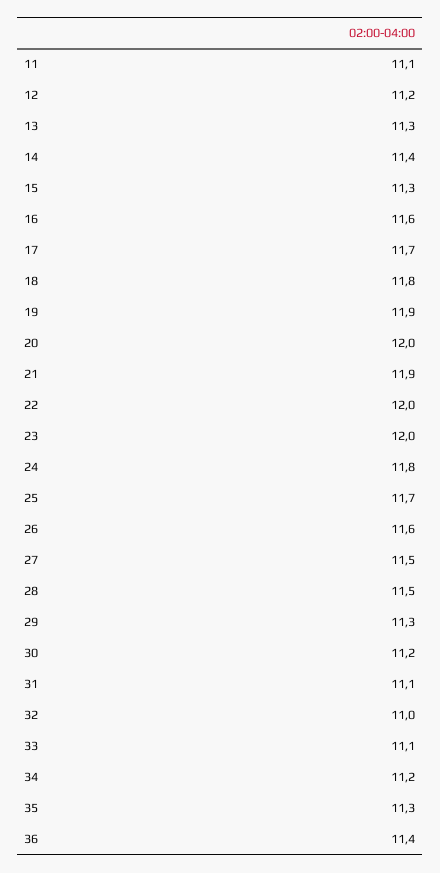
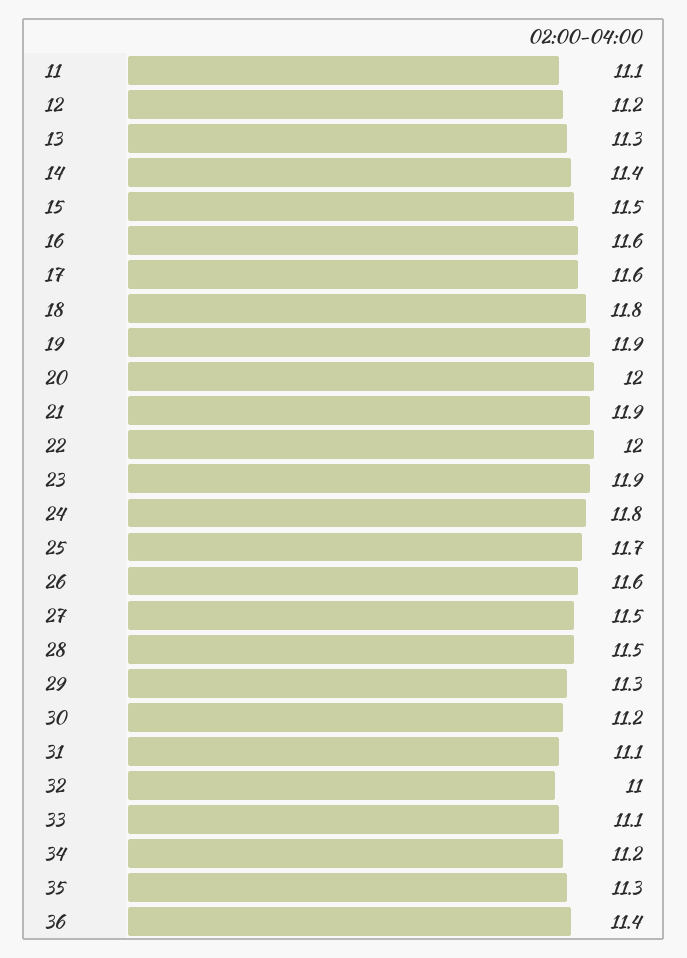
  {
    "11": 11.1,
    "12": 11.2,
    "13": 11.3,
    "14": 11.4,
-   "15": 11.3,
+   "15": 11.5,
    "16": 11.6,
-   "17": 11.7,
+   "17": 11.6,
    "18": 11.8,
    "19": 11.9,
    "20": 12,
    "21": 11.9,
    "22": 12,
-   "23": 12,
+   "23": 11.9,
    "24": 11.8,
    "25": 11.7,
    "26": 11.6,
    "27": 11.5,
    "28": 11.5,
    "29": 11.3,
    "30": 11.2,
    "31": 11.1,
    "32": 11,
    "33": 11.1,
    "34": 11.2,
    "35": 11.3,
    "36": 11.4
  }

